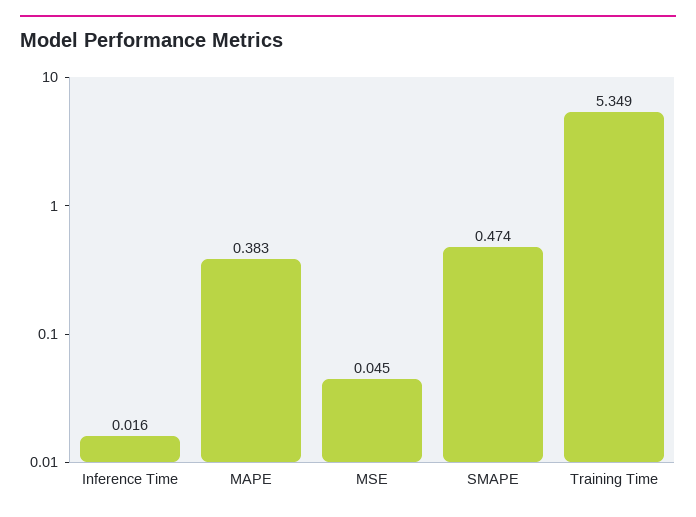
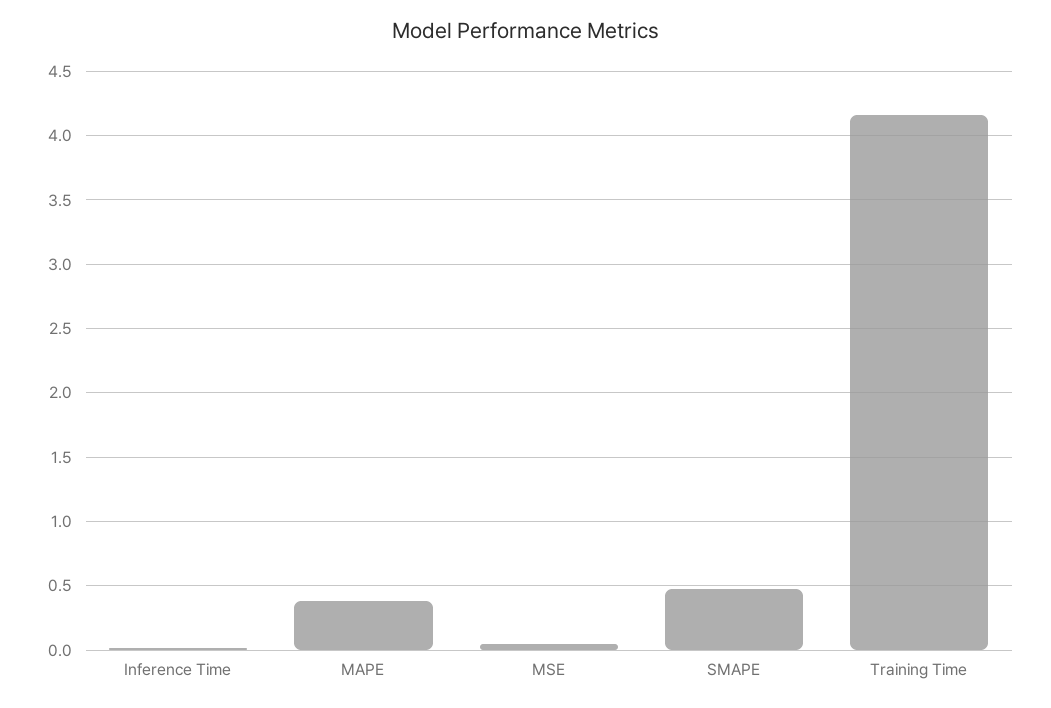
  {
    "Inference Time": 0.016,
    "MAPE": 0.383,
    "MSE": 0.045,
    "SMAPE": 0.474,
-   "Training Time": 5.349
+   "Training Time": 4.15
  }

